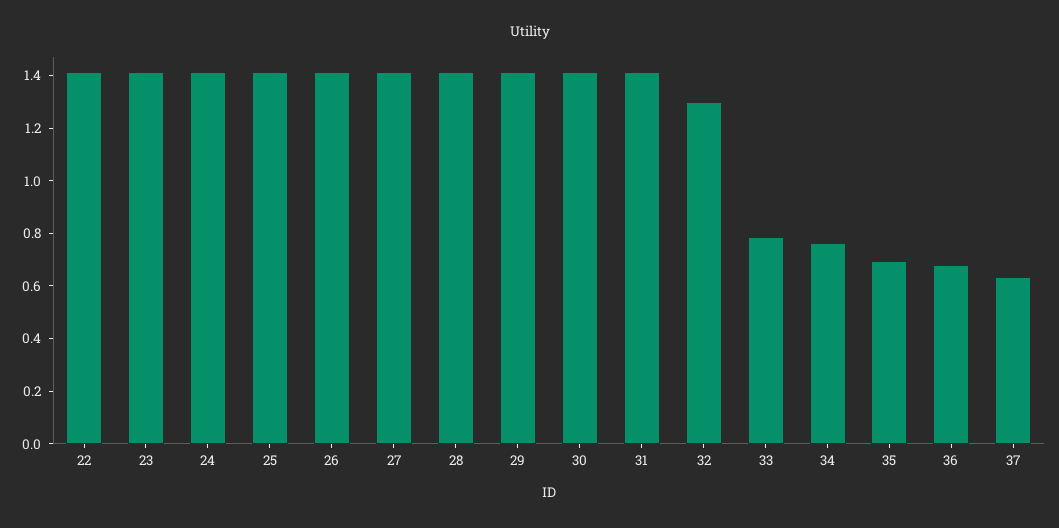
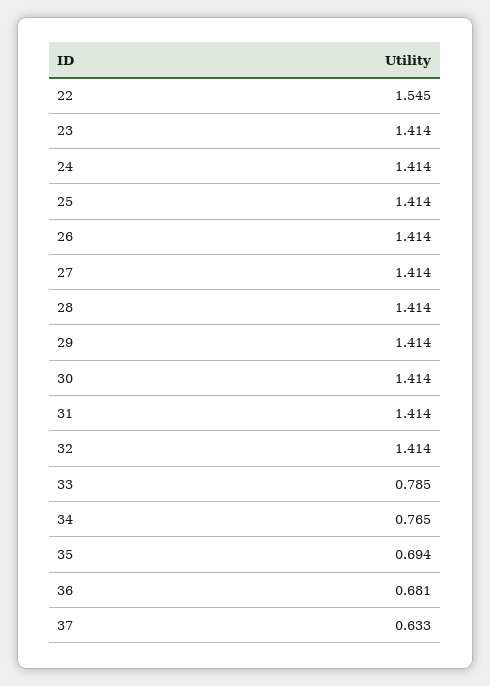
  {
-   "22": 1.4,
+   "22": 1.545,
    "23": 1.414,
    "24": 1.414,
    "25": 1.414,
    "26": 1.414,
    "27": 1.414,
    "28": 1.414,
    "29": 1.414,
    "30": 1.414,
    "31": 1.414,
-   "32": 1.3,
+   "32": 1.414,
    "33": 0.785,
    "34": 0.765,
    "35": 0.694,
    "36": 0.681,
    "37": 0.633
  }

